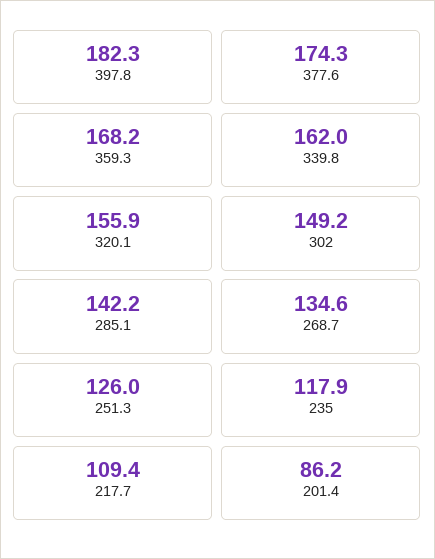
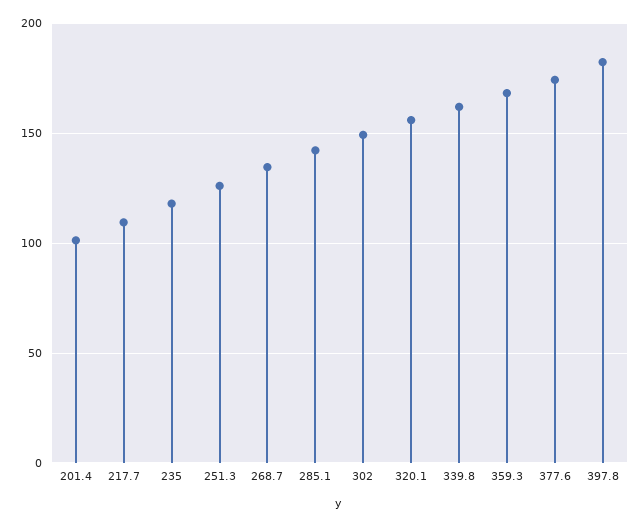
  {
    "397.8": 182.3,
    "377.6": 174.3,
    "359.3": 168.2,
    "339.8": 162,
    "320.1": 155.9,
    "302": 149.2,
    "285.1": 142.2,
    "268.7": 134.6,
    "251.3": 126,
    "235": 117.9,
    "217.7": 109.4,
-   "201.4": 86.2
+   "201.4": 100
  }

